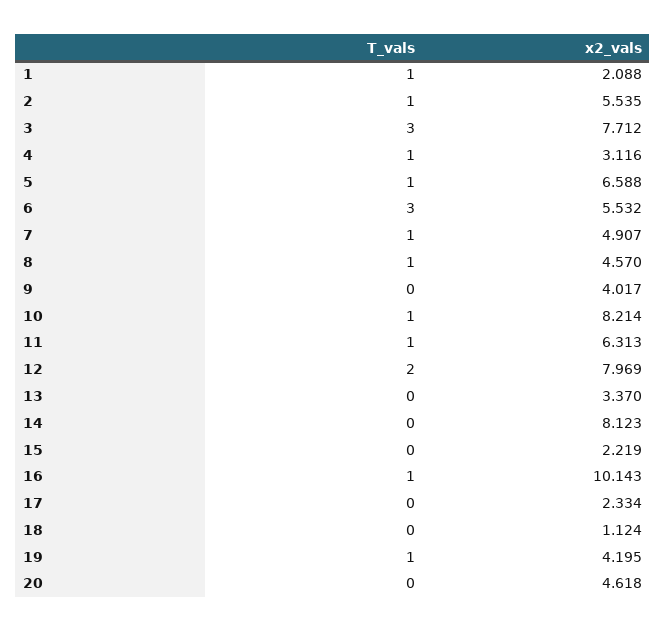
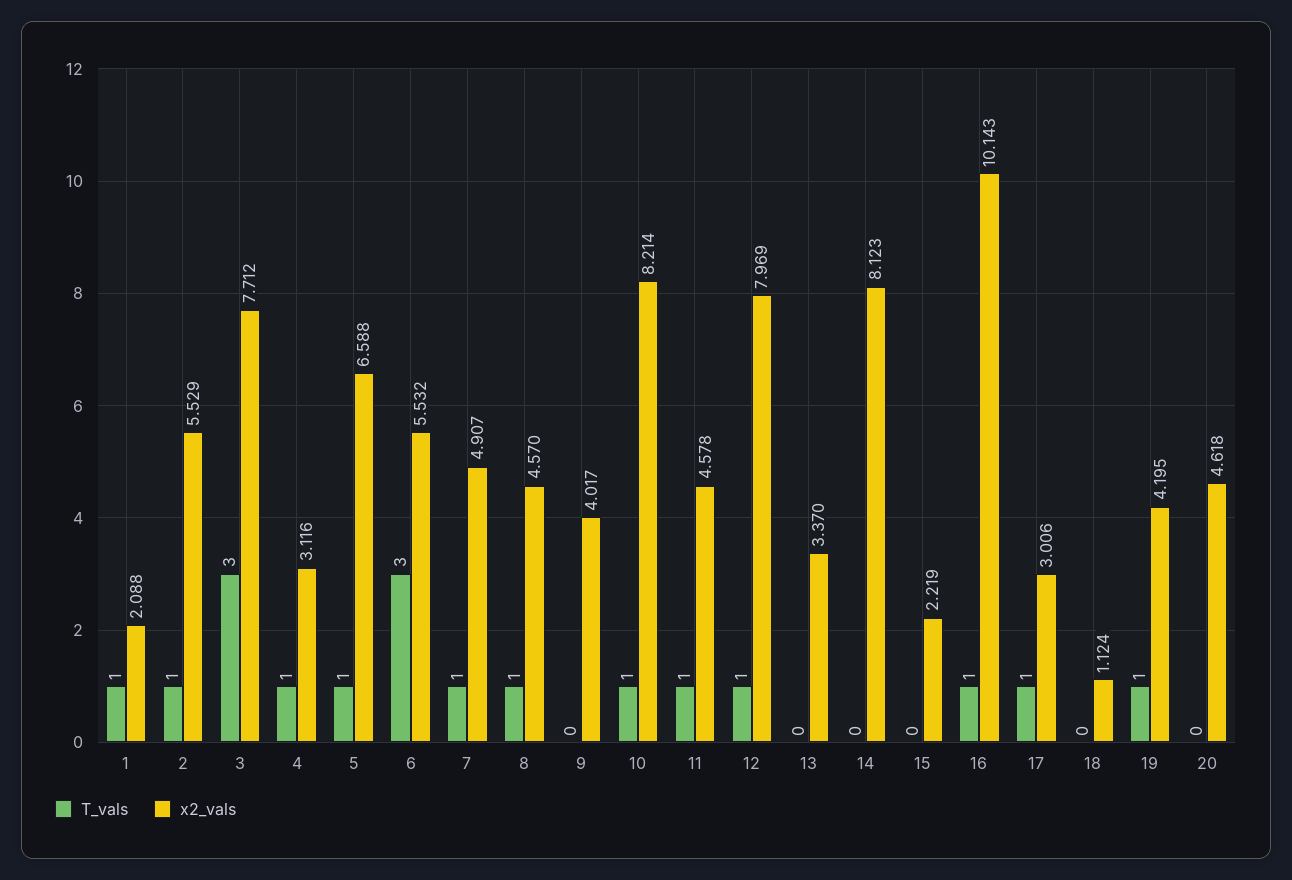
  {
    "T_vals": {
      "1": 1,
      "2": 1,
      "3": 3,
      "4": 1,
      "5": 1,
      "6": 3,
      "7": 1,
      "8": 1,
      "9": 0,
      "10": 1,
      "11": 1,
-     "12": 2,
+     "12": 1,
      "13": 0,
      "14": 0,
      "15": 0,
      "16": 1,
-     "17": 0,
+     "17": 1,
      "18": 0,
      "19": 1,
      "20": 0
    },
    "x2_vals": {
      "1": 2.088,
-     "2": 5.535,
+     "2": 5.529,
      "3": 7.712,
      "4": 3.116,
      "5": 6.588,
      "6": 5.532,
      "7": 4.907,
      "8": 4.57,
      "9": 4.017,
      "10": 8.214,
-     "11": 6.313,
+     "11": 4.578,
      "12": 7.969,
      "13": 3.37,
      "14": 8.123,
      "15": 2.219,
      "16": 10.143,
-     "17": 2.334,
+     "17": 3.006,
      "18": 1.124,
      "19": 4.195,
      "20": 4.618
    }
  }

